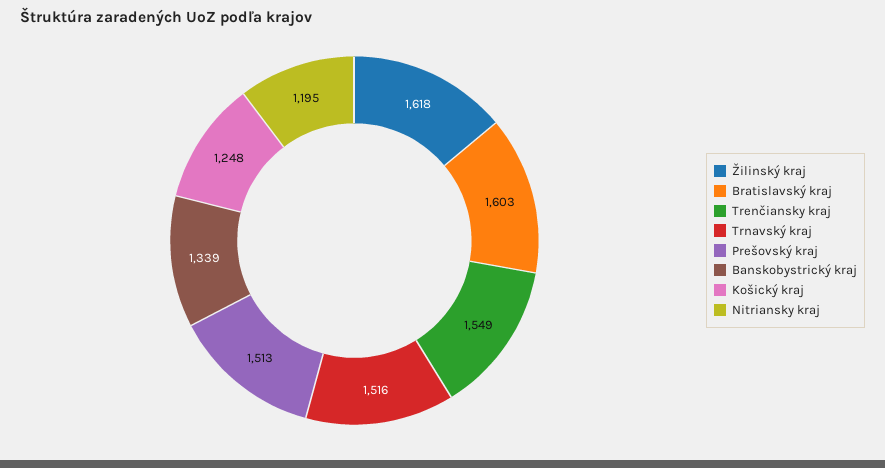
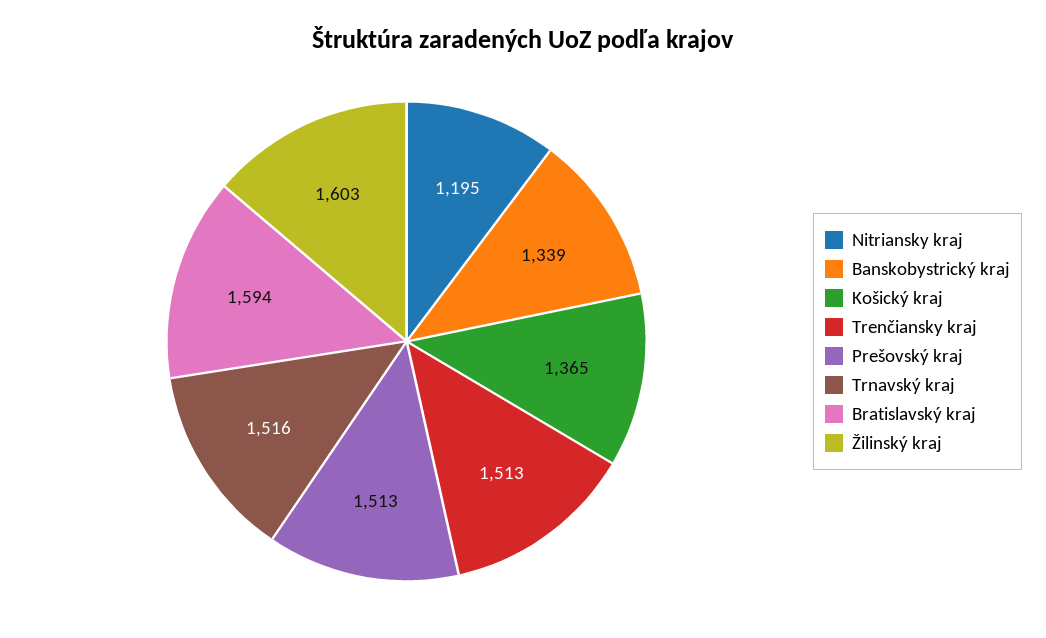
  {
-   "Žilinský kraj": 1618,
+   "Žilinský kraj": 1603,
-   "Bratislavský kraj": 1603,
+   "Bratislavský kraj": 1594,
-   "Trenčiansky kraj": 1549,
+   "Trenčiansky kraj": 1513,
    "Trnavský kraj": 1516,
    "Prešovský kraj": 1513,
    "Banskobystrický kraj": 1339,
-   "Košický kraj": 1248,
+   "Košický kraj": 1365,
    "Nitriansky kraj": 1195
  }

